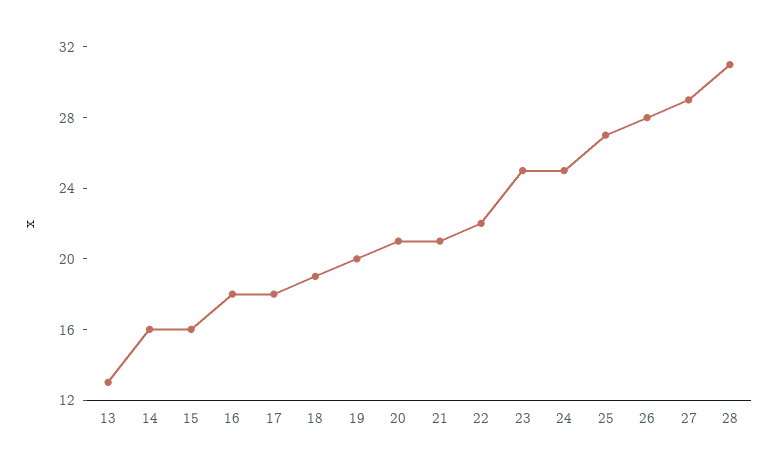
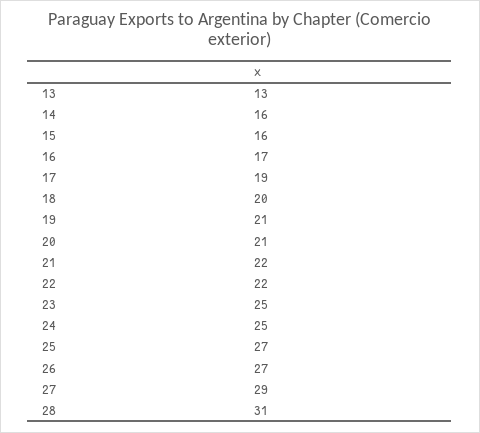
  {
    "13": 13,
    "14": 16,
    "15": 16,
-   "16": 18,
+   "16": 17,
-   "17": 18,
+   "17": 19,
-   "18": 19,
+   "18": 20,
-   "19": 20,
+   "19": 21,
    "20": 21,
-   "21": 21,
+   "21": 22,
    "22": 22,
    "23": 25,
    "24": 25,
    "25": 27,
-   "26": 28,
+   "26": 27,
    "27": 29,
    "28": 31
  }

